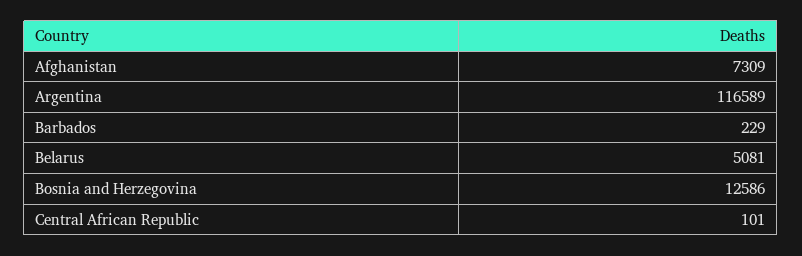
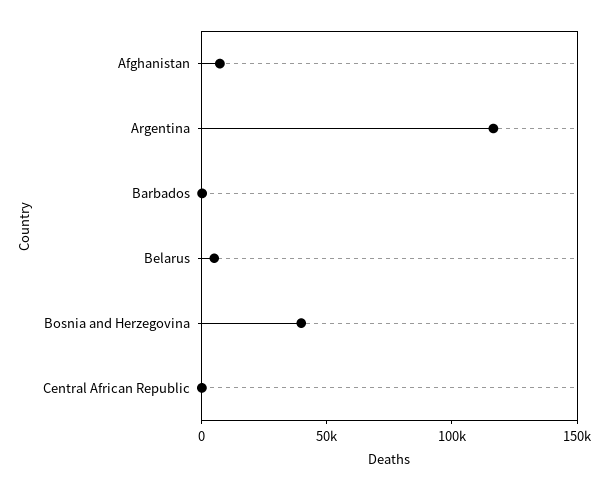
  {
    "Afghanistan": 7309,
    "Argentina": 116589,
    "Barbados": 229,
    "Belarus": 5081,
-   "Bosnia and Herzegovina": 12586,
+   "Bosnia and Herzegovina": 40000,
    "Central African Republic": 101
  }

